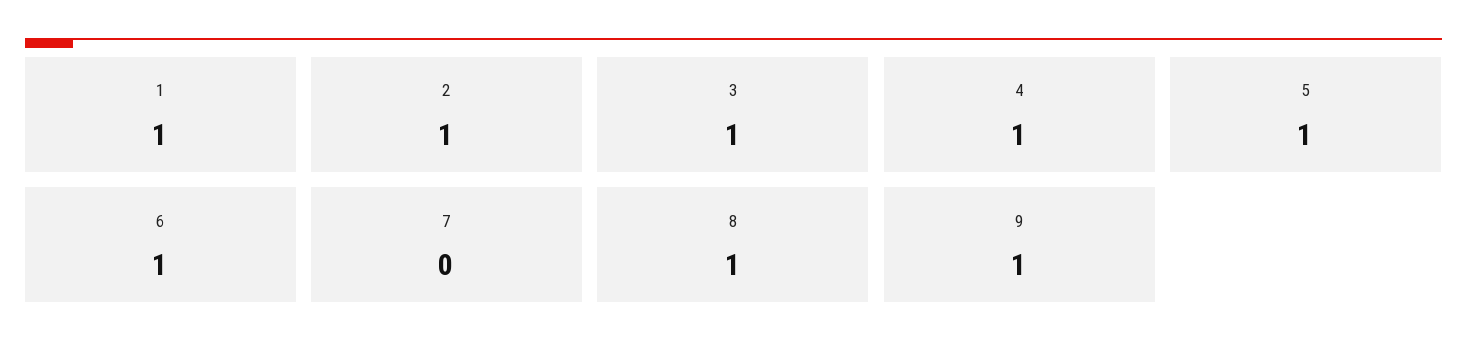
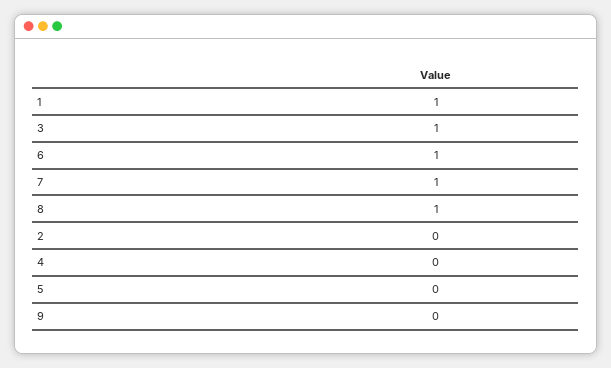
  {
    "1": 1,
-   "2": 1,
+   "2": 0,
    "3": 1,
-   "4": 1,
+   "4": 0,
-   "5": 1,
+   "5": 0,
    "6": 1,
-   "7": 0,
+   "7": 1,
    "8": 1,
-   "9": 1
+   "9": 0
  }

